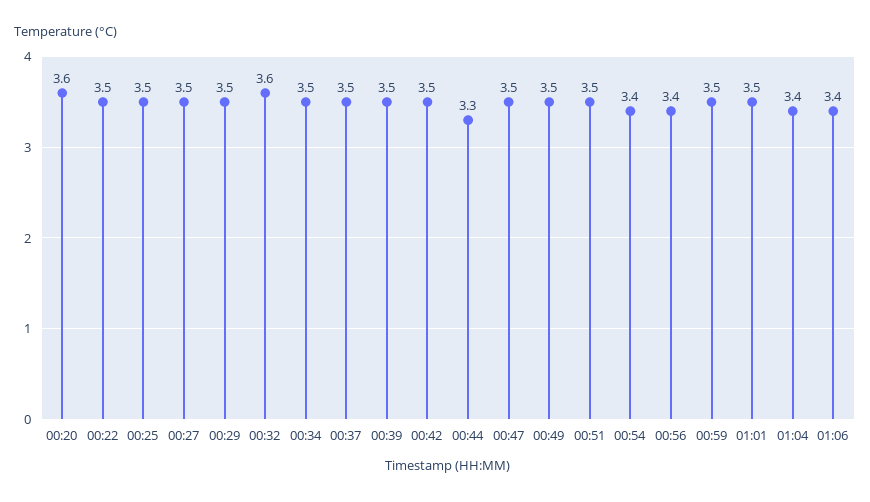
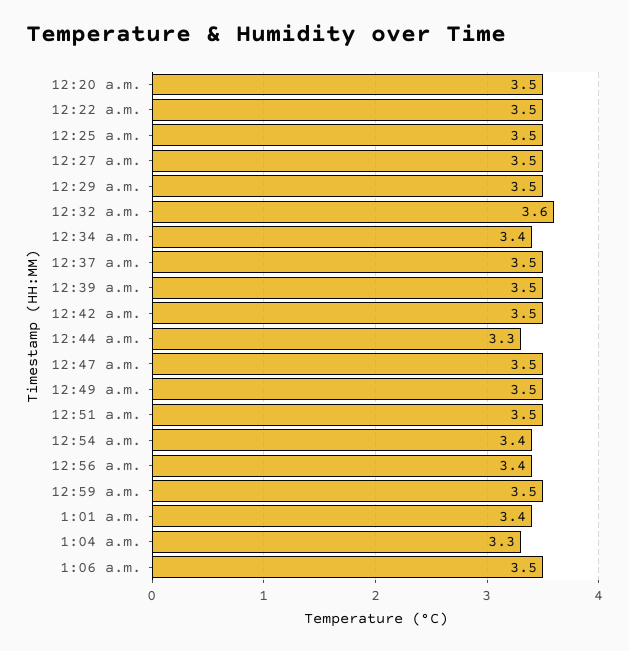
  {
-   "00:20": 3.6,
+   "00:20": 3.5,
    "00:22": 3.5,
    "00:25": 3.5,
    "00:27": 3.5,
    "00:29": 3.5,
    "00:32": 3.6,
-   "00:34": 3.5,
+   "00:34": 3.4,
    "00:37": 3.5,
    "00:39": 3.5,
    "00:42": 3.5,
    "00:44": 3.3,
    "00:47": 3.5,
    "00:49": 3.5,
    "00:51": 3.5,
    "00:54": 3.4,
    "00:56": 3.4,
    "00:59": 3.5,
-   "01:01": 3.5,
+   "01:01": 3.4,
-   "01:04": 3.4,
+   "01:04": 3.3,
-   "01:06": 3.4
+   "01:06": 3.5
  }

